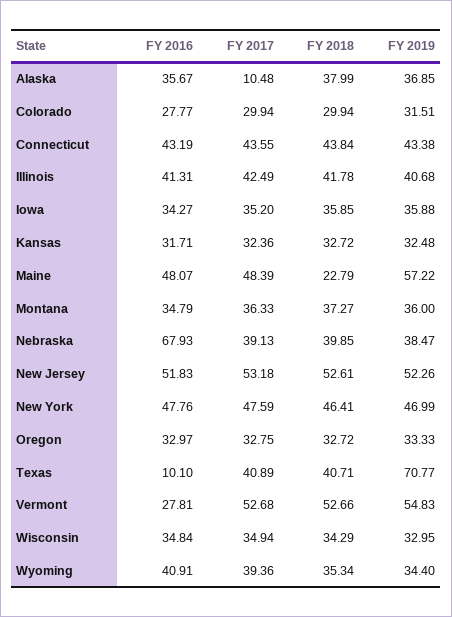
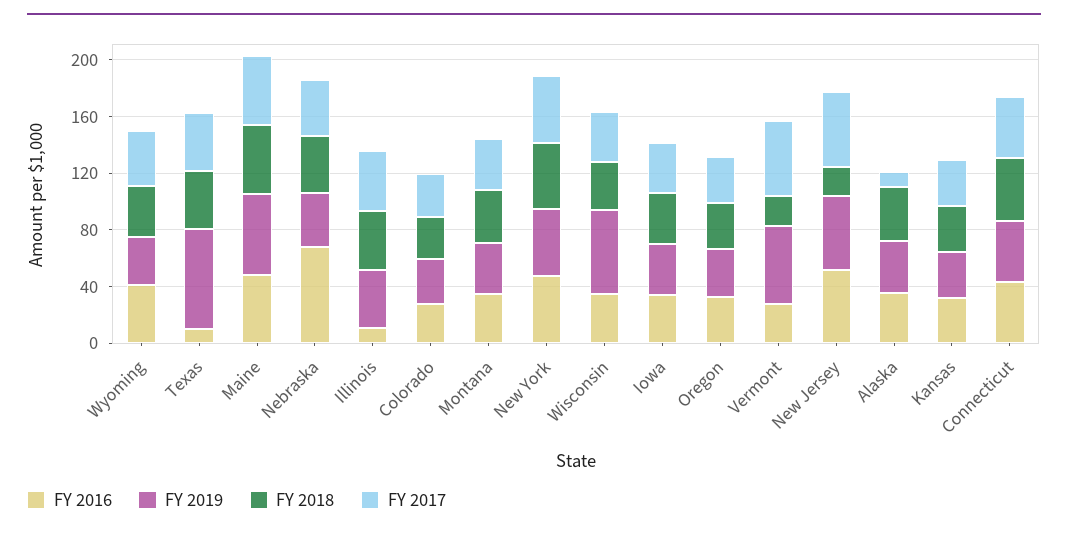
  {
    "FY 2016": {
      "Alaska": 35.67,
      "Colorado": 27.77,
      "Connecticut": 43.19,
-     "Illinois": 41.31,
+     "Illinois": 10,
      "Iowa": 34.27,
      "Kansas": 31.71,
      "Maine": 48.07,
      "Montana": 34.79,
      "Nebraska": 67.93,
      "New Jersey": 51.83,
      "New York": 47.76,
      "Oregon": 32.97,
      "Texas": 10.1,
      "Vermont": 27.81,
      "Wisconsin": 34.84,
      "Wyoming": 40.91
    },
    "FY 2017": {
      "Alaska": 10.48,
      "Colorado": 29.94,
      "Connecticut": 43.55,
      "Illinois": 42.49,
      "Iowa": 35.2,
      "Kansas": 32.36,
      "Maine": 48.39,
      "Montana": 36.33,
      "Nebraska": 39.13,
      "New Jersey": 53.18,
      "New York": 47.59,
      "Oregon": 32.75,
      "Texas": 40.89,
      "Vermont": 52.68,
      "Wisconsin": 34.94,
      "Wyoming": 39.36
    },
    "FY 2018": {
      "Alaska": 37.99,
      "Colorado": 29.94,
      "Connecticut": 43.84,
      "Illinois": 41.78,
      "Iowa": 35.85,
      "Kansas": 32.72,
-     "Maine": 22.79,
+     "Maine": 50,
      "Montana": 37.27,
      "Nebraska": 39.85,
-     "New Jersey": 52.61,
+     "New Jersey": 20,
      "New York": 46.41,
      "Oregon": 32.72,
      "Texas": 40.71,
-     "Vermont": 52.66,
+     "Vermont": 20,
      "Wisconsin": 34.29,
      "Wyoming": 35.34
    },
    "FY 2019": {
      "Alaska": 36.85,
      "Colorado": 31.51,
      "Connecticut": 43.38,
      "Illinois": 40.68,
      "Iowa": 35.88,
      "Kansas": 32.48,
      "Maine": 57.22,
      "Montana": 36,
      "Nebraska": 38.47,
      "New Jersey": 52.26,
      "New York": 46.99,
      "Oregon": 33.33,
      "Texas": 70.77,
      "Vermont": 54.83,
-     "Wisconsin": 32.95,
+     "Wisconsin": 60,
      "Wyoming": 34.4
    }
  }

